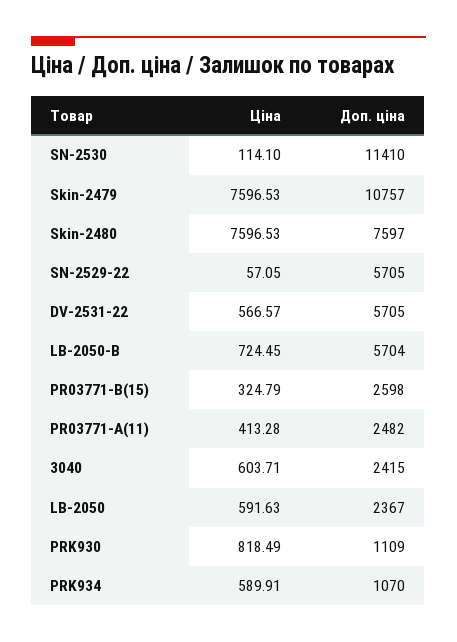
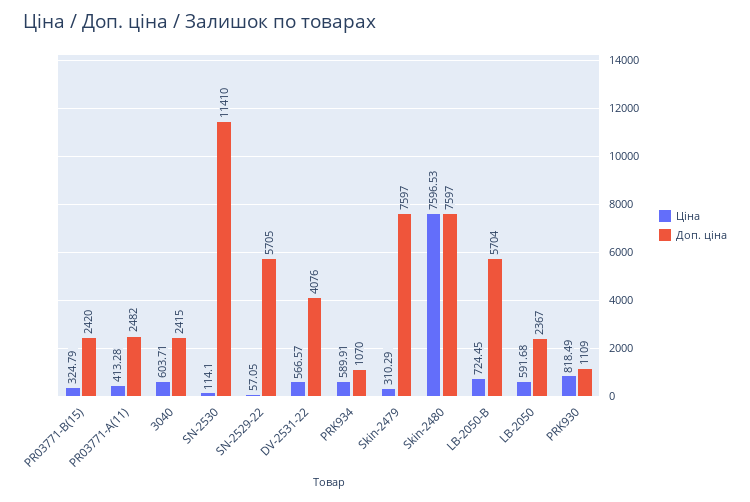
  {
    "Ціна": {
      "SN-2530": 114.1,
-     "Skin-2479": 7596.53,
+     "Skin-2479": 310.29,
      "Skin-2480": 7596.53,
      "SN-2529-22": 57.05,
      "DV-2531-22": 566.57,
      "LB-2050-В": 724.45,
      "PR03771-B(15)": 324.79,
      "PR03771-А(11)": 413.28,
      "3040": 603.71,
-     "LB-2050": 591.63,
+     "LB-2050": 591.68,
      "PRK930": 818.49,
      "PRK934": 589.91
    },
    "Доп. ціна": {
      "SN-2530": 11410,
-     "Skin-2479": 10757,
+     "Skin-2479": 7597,
      "Skin-2480": 7597,
      "SN-2529-22": 5705,
-     "DV-2531-22": 5705,
+     "DV-2531-22": 4076,
      "LB-2050-В": 5704,
-     "PR03771-B(15)": 2598,
+     "PR03771-B(15)": 2420,
      "PR03771-А(11)": 2482,
      "3040": 2415,
      "LB-2050": 2367,
      "PRK930": 1109,
      "PRK934": 1070
    }
  }

